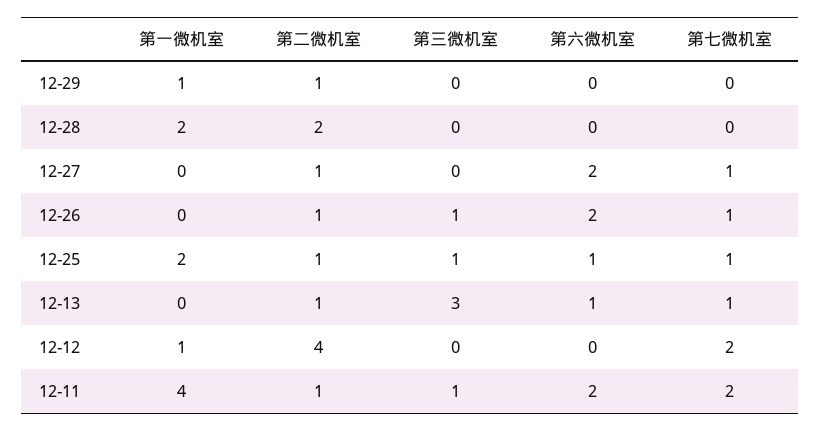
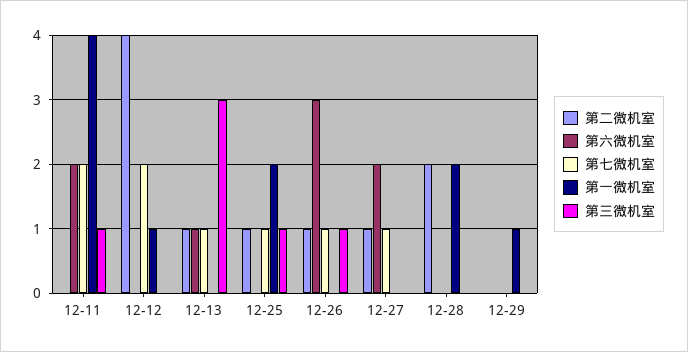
  {
    "第一微机室": {
      "12-29": 1,
      "12-28": 2,
      "12-27": 0,
      "12-26": 0,
      "12-25": 2,
      "12-13": 0,
      "12-12": 1,
      "12-11": 4
    },
    "第二微机室": {
-     "12-29": 1,
+     "12-29": 0,
      "12-28": 2,
      "12-27": 1,
      "12-26": 1,
      "12-25": 1,
      "12-13": 1,
      "12-12": 4,
-     "12-11": 1
+     "12-11": 0
    },
    "第三微机室": {
      "12-29": 0,
      "12-28": 0,
      "12-27": 0,
      "12-26": 1,
      "12-25": 1,
      "12-13": 3,
      "12-12": 0,
      "12-11": 1
    },
    "第六微机室": {
      "12-29": 0,
      "12-28": 0,
      "12-27": 2,
-     "12-26": 2,
+     "12-26": 3,
-     "12-25": 1,
+     "12-25": 0,
      "12-13": 1,
      "12-12": 0,
      "12-11": 2
    },
    "第七微机室": {
      "12-29": 0,
      "12-28": 0,
      "12-27": 1,
      "12-26": 1,
      "12-25": 1,
      "12-13": 1,
      "12-12": 2,
      "12-11": 2
    }
  }

